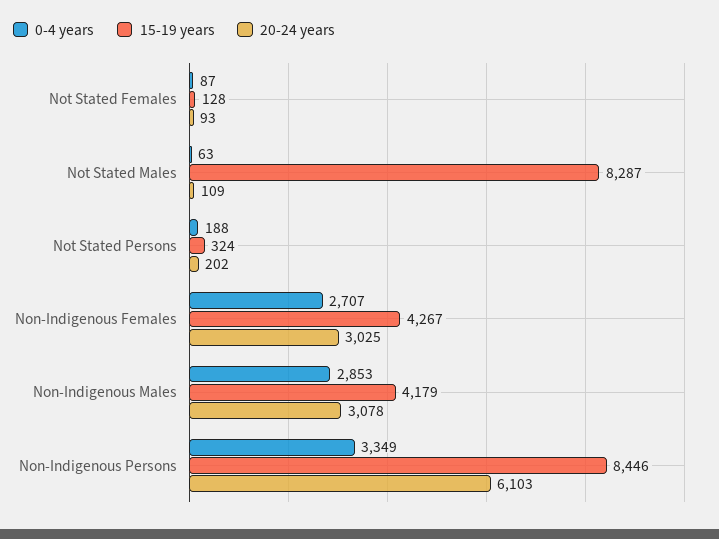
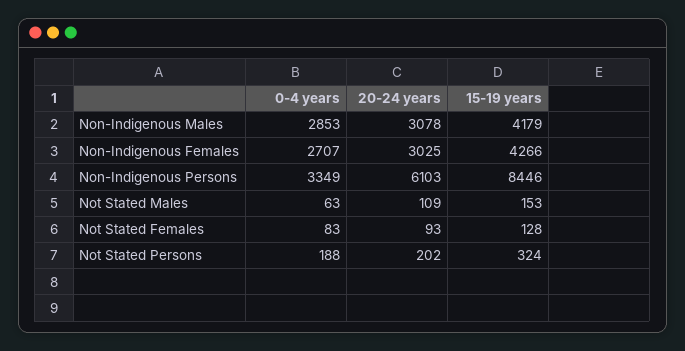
  {
    "0-4 years": {
-     "Not Stated Females": 87,
+     "Not Stated Females": 83,
      "Not Stated Males": 63,
      "Not Stated Persons": 188,
      "Non-Indigenous Females": 2707,
      "Non-Indigenous Males": 2853,
      "Non-Indigenous Persons": 3349
    },
    "15-19 years": {
      "Not Stated Females": 128,
-     "Not Stated Males": 8287,
+     "Not Stated Males": 153,
      "Not Stated Persons": 324,
-     "Non-Indigenous Females": 4267,
+     "Non-Indigenous Females": 4266,
      "Non-Indigenous Males": 4179,
      "Non-Indigenous Persons": 8446
    },
    "20-24 years": {
      "Not Stated Females": 93,
      "Not Stated Males": 109,
      "Not Stated Persons": 202,
      "Non-Indigenous Females": 3025,
      "Non-Indigenous Males": 3078,
      "Non-Indigenous Persons": 6103
    }
  }

